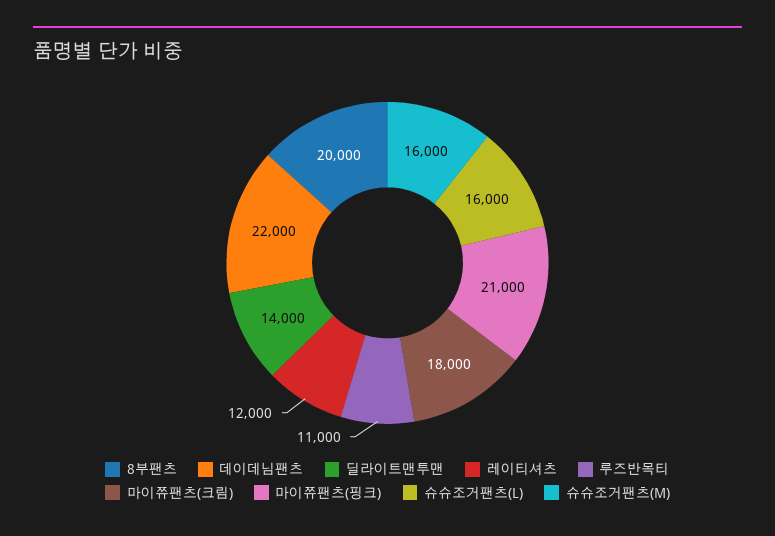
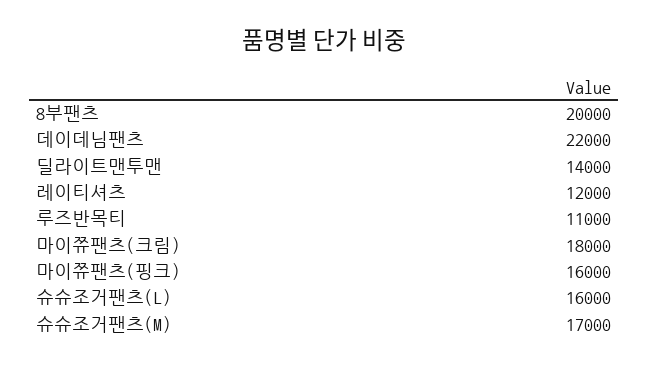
  {
    "8부팬츠": 20000,
    "데이데님팬츠": 22000,
    "딜라이트맨투맨": 14000,
    "레이티셔츠": 12000,
    "루즈반목티": 11000,
    "마이쮸팬츠(크림)": 18000,
-   "마이쮸팬츠(핑크)": 21000,
+   "마이쮸팬츠(핑크)": 16000,
    "슈슈조거팬츠(L)": 16000,
-   "슈슈조거팬츠(M)": 16000
+   "슈슈조거팬츠(M)": 17000
  }

